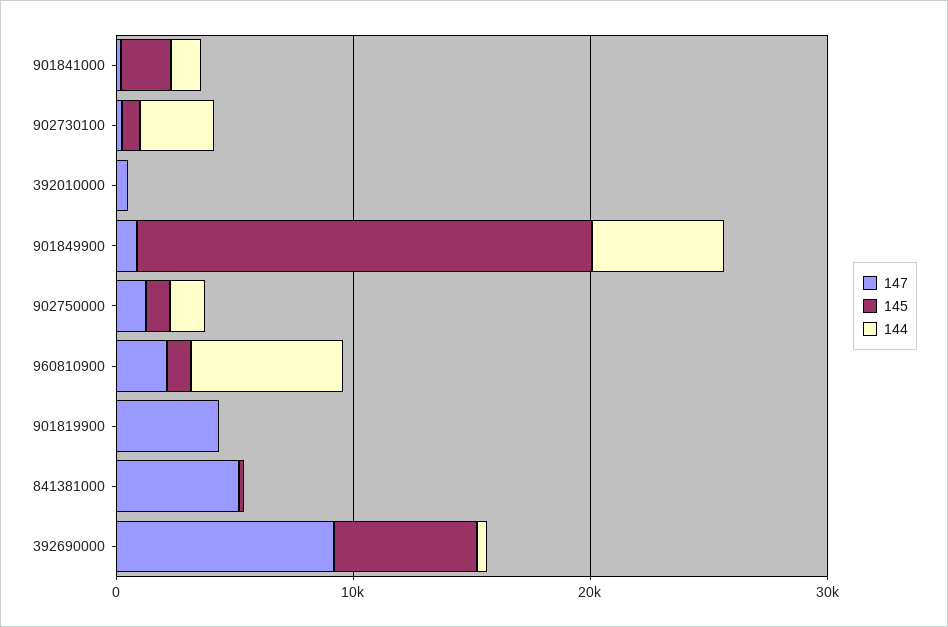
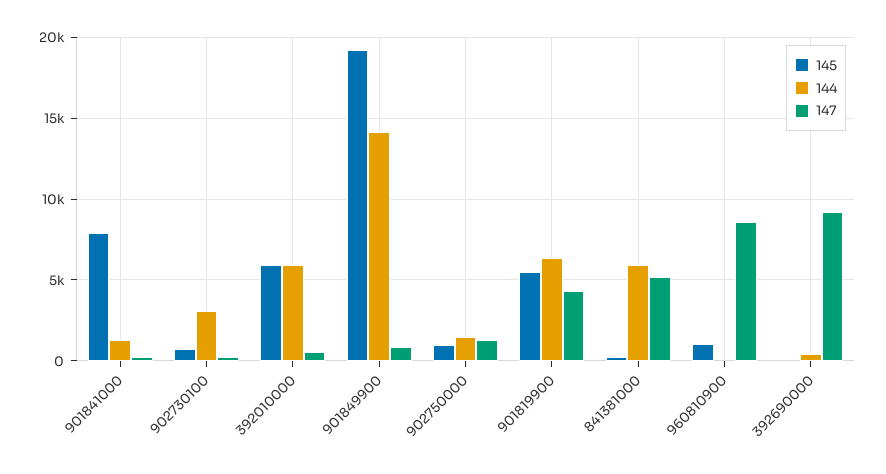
  {
    "147": {
      "901841000": 0,
      "902730100": 500,
      "392010000": 500,
      "901849900": 1000,
      "902750000": 1500,
-     "960810900": 2000,
+     "960810900": 8500,
      "901819900": 4500,
      "841381000": 5000,
      "392690000": 9000
    },
    "145": {
-     "901841000": 2000,
+     "901841000": 8000,
      "902730100": 1000,
-     "392010000": 0,
+     "392010000": 6000,
      "901849900": 19000,
      "902750000": 1000,
      "960810900": 1000,
-     "901819900": 0,
+     "901819900": 5500,
      "841381000": 0,
-     "392690000": 6000
+     "392690000": 0
    },
    "144": {
      "901841000": 1500,
      "902730100": 3000,
-     "392010000": 0,
+     "392010000": 6000,
-     "901849900": 6000,
+     "901849900": 14000,
      "902750000": 1500,
-     "960810900": 6000,
+     "960810900": 0,
-     "901819900": 0,
+     "901819900": 6500,
-     "841381000": 0,
+     "841381000": 6000,
      "392690000": 500
    }
  }

